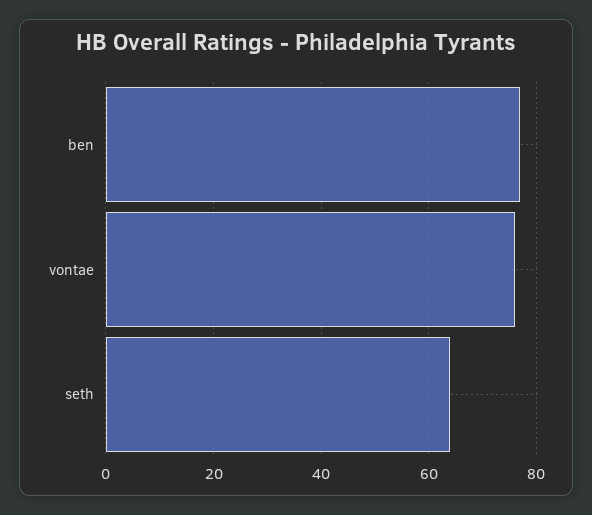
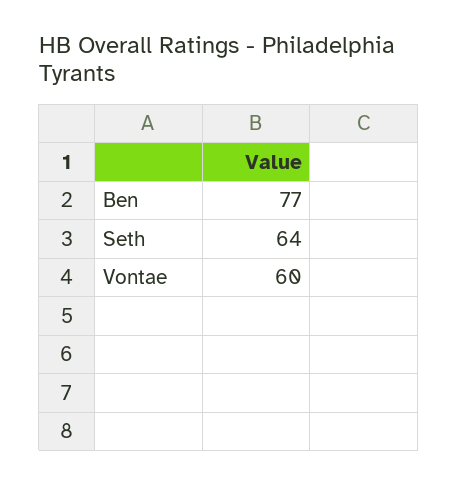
  {
    "ben": 77,
-   "vontae": 75,
+   "vontae": 60,
    "seth": 64
  }

